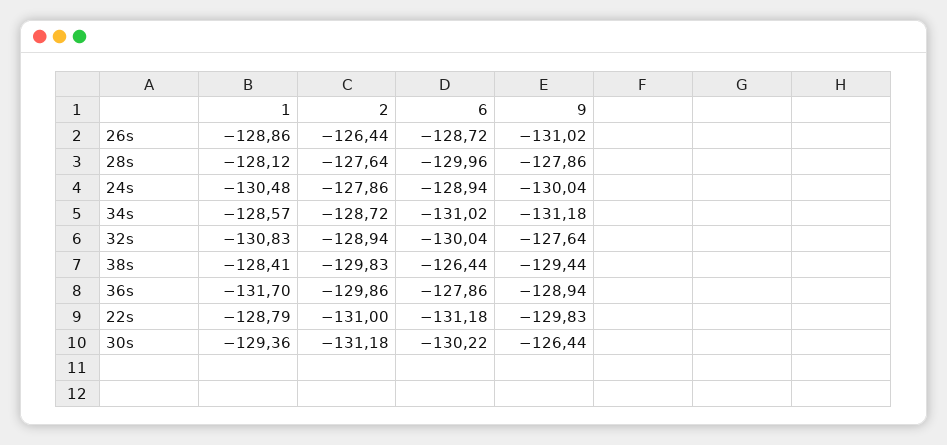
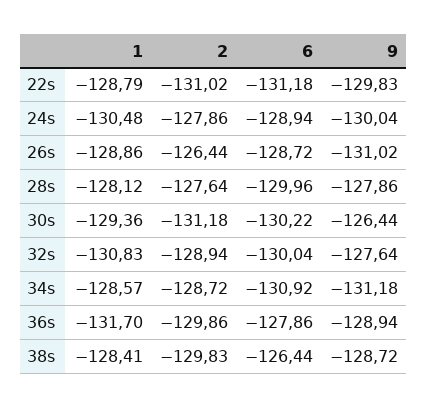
  {
    "1": {
      "26s": -128.86,
      "28s": -128.12,
      "24s": -130.48,
      "34s": -128.57,
      "32s": -130.83,
      "38s": -128.41,
      "36s": -131.7,
      "22s": -128.79,
      "30s": -129.36
    },
    "2": {
      "26s": -126.44,
      "28s": -127.64,
      "24s": -127.86,
      "34s": -128.72,
      "32s": -128.94,
      "38s": -129.83,
      "36s": -129.86,
-     "22s": -131,
+     "22s": -131.02,
      "30s": -131.18
    },
    "6": {
      "26s": -128.72,
      "28s": -129.96,
      "24s": -128.94,
-     "34s": -131.02,
+     "34s": -130.92,
      "32s": -130.04,
      "38s": -126.44,
      "36s": -127.86,
      "22s": -131.18,
      "30s": -130.22
    },
    "9": {
      "26s": -131.02,
      "28s": -127.86,
      "24s": -130.04,
      "34s": -131.18,
      "32s": -127.64,
-     "38s": -129.44,
+     "38s": -128.72,
      "36s": -128.94,
      "22s": -129.83,
      "30s": -126.44
    }
  }

